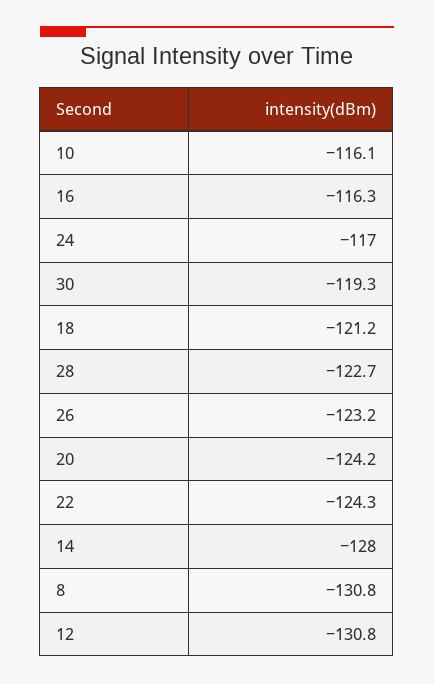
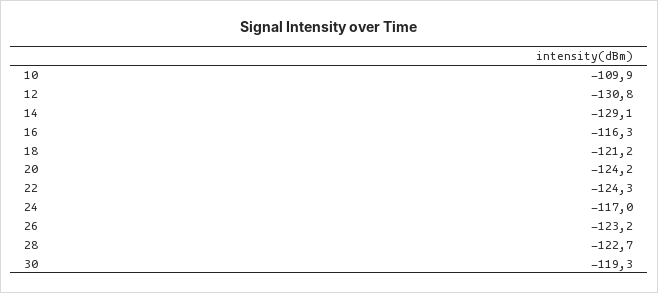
  {
-   "10": -116.1,
+   "10": -109.9,
    "16": -116.3,
    "24": -117,
    "30": -119.3,
    "18": -121.2,
    "28": -122.7,
    "26": -123.2,
    "20": -124.2,
    "22": -124.3,
-   "14": -128,
+   "14": -129.1,
-   "8": -130.8,
    "12": -130.8
  }

